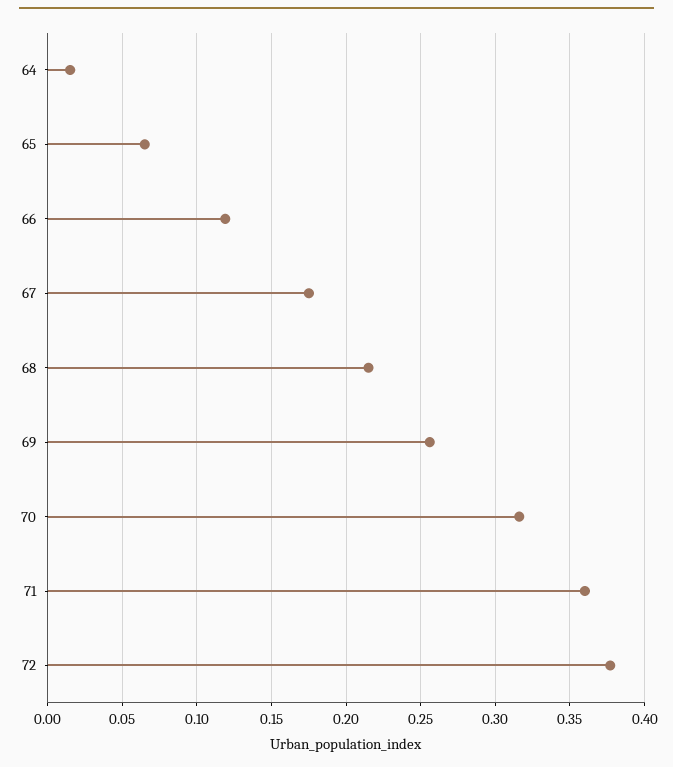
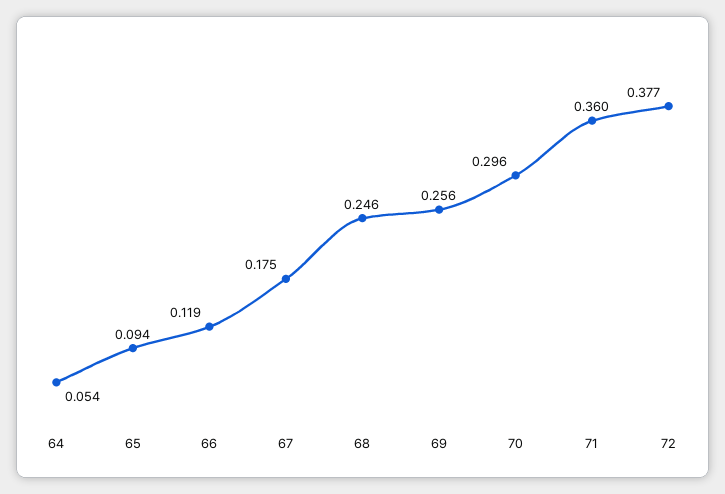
  {
-   "64": 0.015,
+   "64": 0.054,
-   "65": 0.065,
+   "65": 0.094,
    "66": 0.119,
    "67": 0.175,
-   "68": 0.215,
+   "68": 0.246,
    "69": 0.256,
-   "70": 0.315,
+   "70": 0.296,
    "71": 0.36,
    "72": 0.377
  }

